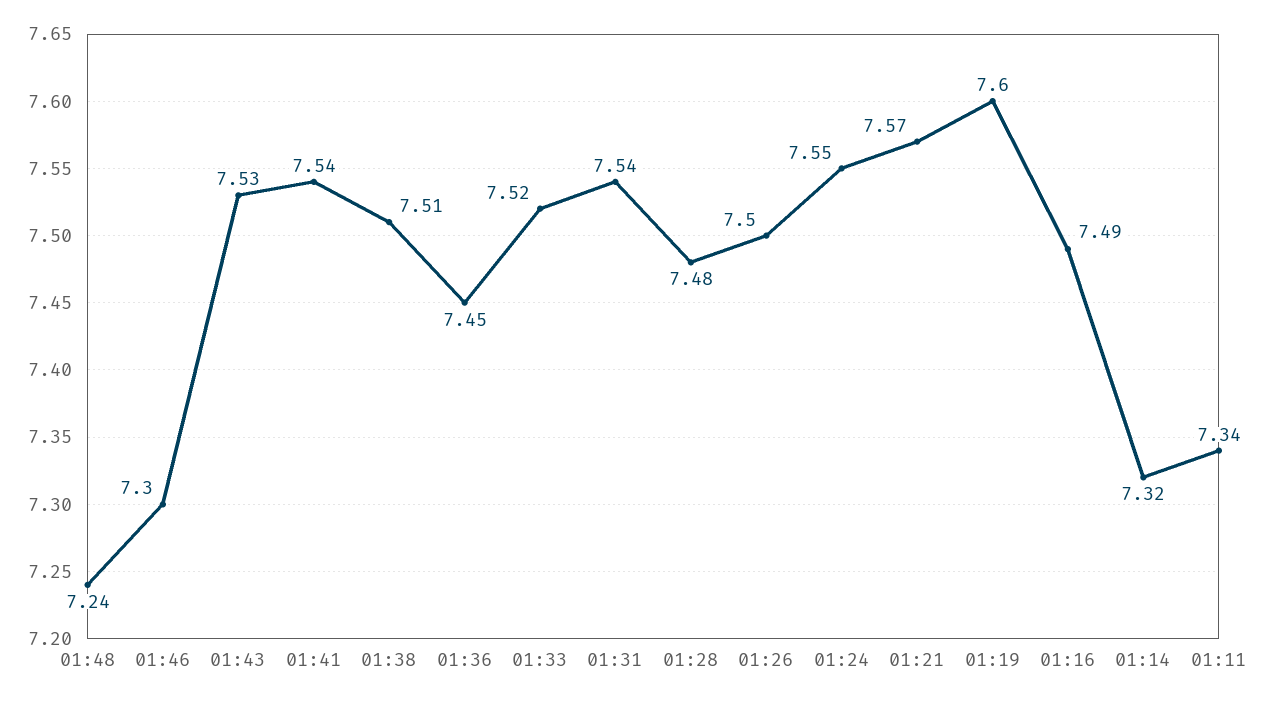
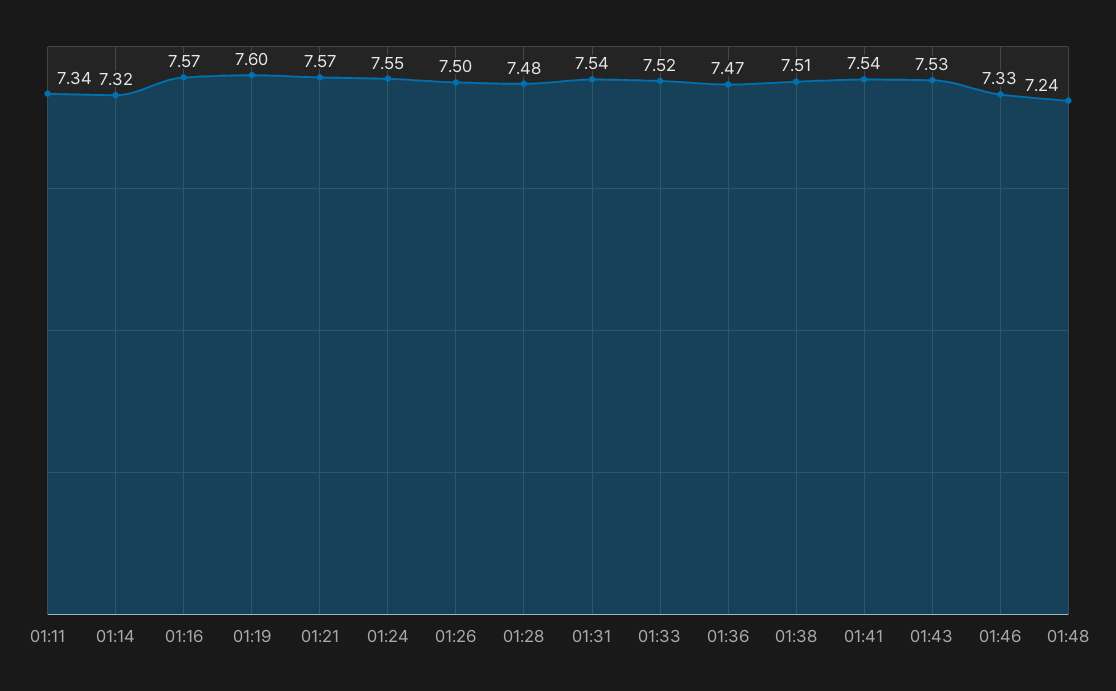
  {
    "01:48": 7.24,
-   "01:46": 7.3,
+   "01:46": 7.33,
    "01:43": 7.53,
    "01:41": 7.54,
    "01:38": 7.51,
-   "01:36": 7.45,
+   "01:36": 7.47,
    "01:33": 7.52,
    "01:31": 7.54,
    "01:28": 7.48,
    "01:26": 7.5,
    "01:24": 7.55,
    "01:21": 7.57,
    "01:19": 7.6,
-   "01:16": 7.49,
+   "01:16": 7.57,
    "01:14": 7.32,
    "01:11": 7.34
  }

